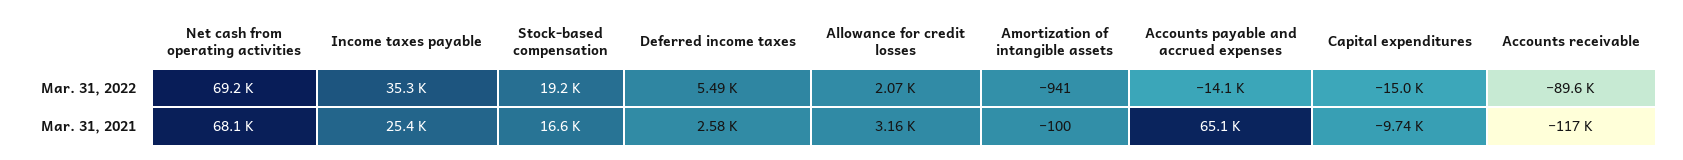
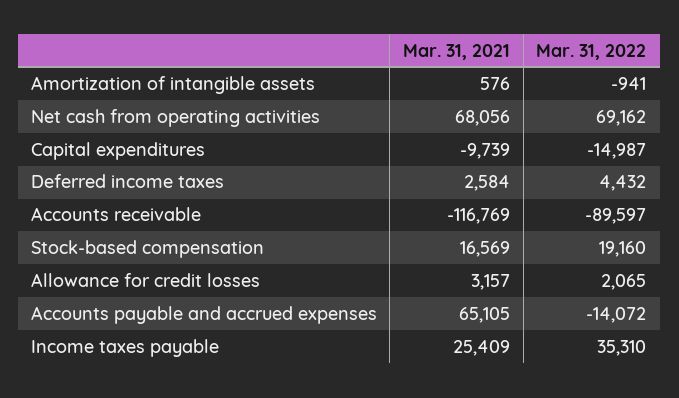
  {
    "Net cash from operating activities": {
      "Mar. 31, 2022": 69162,
      "Mar. 31, 2021": 68056
    },
    "Income taxes payable": {
      "Mar. 31, 2022": 35310,
      "Mar. 31, 2021": 25409
    },
    "Stock-based compensation": {
      "Mar. 31, 2022": 19160,
      "Mar. 31, 2021": 16569
    },
    "Deferred income taxes": {
-     "Mar. 31, 2022": 5490,
+     "Mar. 31, 2022": 4432,
      "Mar. 31, 2021": 2584
    },
    "Allowance for credit losses": {
      "Mar. 31, 2022": 2065,
      "Mar. 31, 2021": 3157
    },
    "Amortization of intangible assets": {
      "Mar. 31, 2022": -941,
-     "Mar. 31, 2021": -100
+     "Mar. 31, 2021": 576
    },
    "Accounts payable and accrued expenses": {
      "Mar. 31, 2022": -14072,
      "Mar. 31, 2021": 65105
    },
    "Capital expenditures": {
      "Mar. 31, 2022": -14987,
      "Mar. 31, 2021": -9739
    },
    "Accounts receivable": {
      "Mar. 31, 2022": -89597,
      "Mar. 31, 2021": -116769
    }
  }

